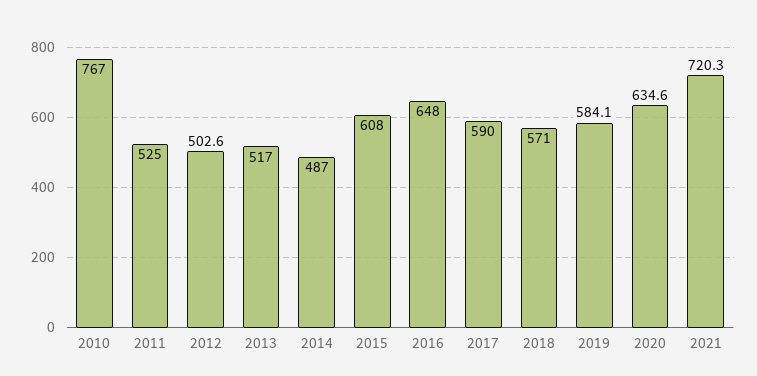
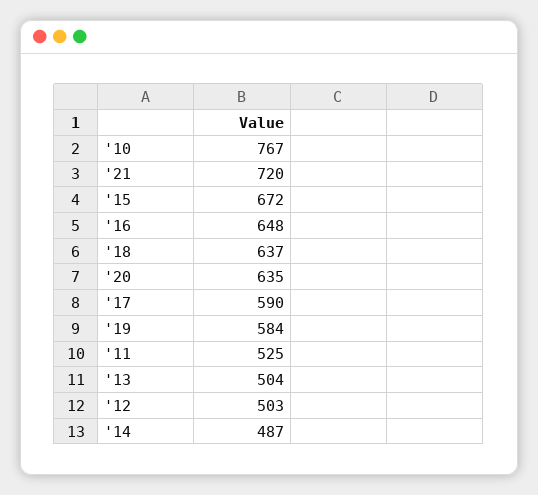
  {
    "2010": 767,
    "2011": 525,
    "2012": 502.6,
-   "2013": 517,
+   "2013": 504,
    "2014": 487,
-   "2015": 608,
+   "2015": 672,
    "2016": 648,
    "2017": 590,
-   "2018": 571,
+   "2018": 637,
    "2019": 584.1,
    "2020": 634.6,
    "2021": 720.3
  }

